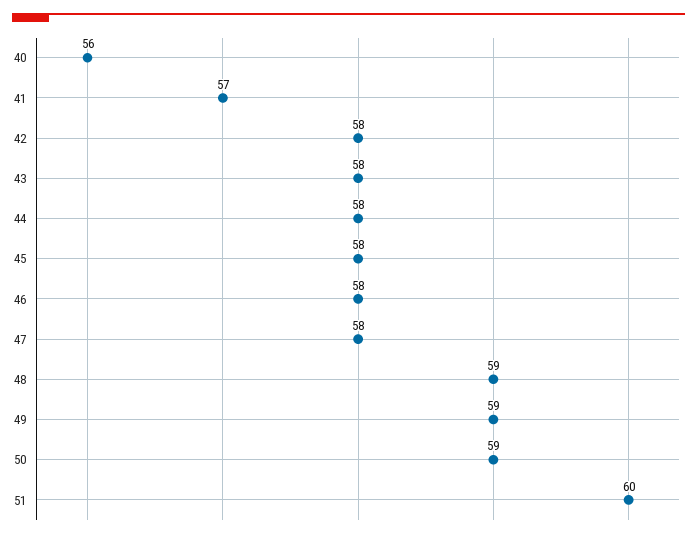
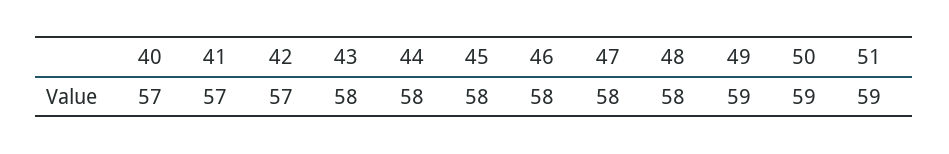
  {
-   "40": 56,
+   "40": 57,
    "41": 57,
-   "42": 58,
+   "42": 57,
    "43": 58,
    "44": 58,
    "45": 58,
    "46": 58,
    "47": 58,
-   "48": 59,
+   "48": 58,
    "49": 59,
    "50": 59,
-   "51": 60
+   "51": 59
  }

